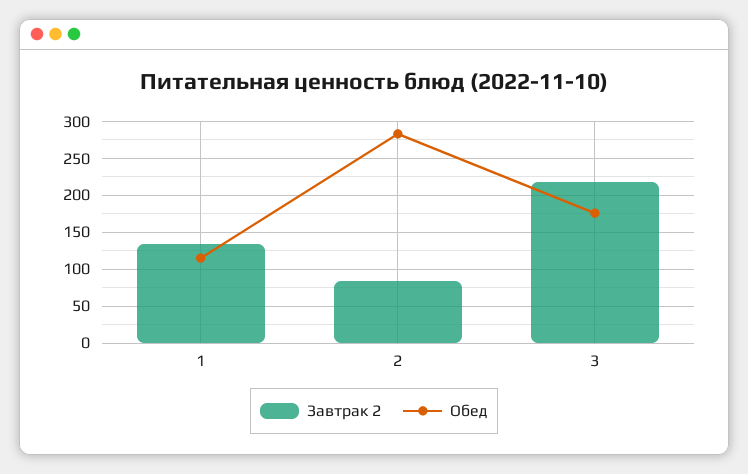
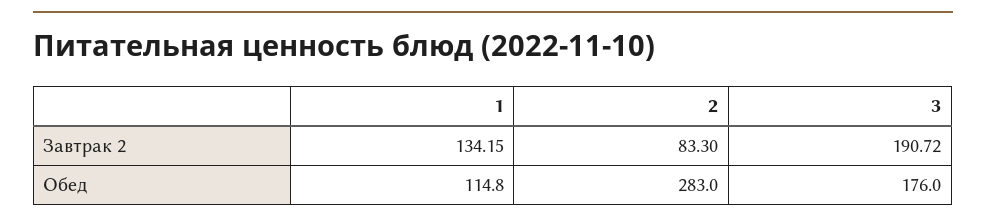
  {
    "Завтрак 2": {
      "1": 134.15,
      "2": 83.3,
-     "3": 220
+     "3": 190.72
    },
    "Обед": {
      "1": 114.8,
      "2": 283,
      "3": 176
    }
  }

